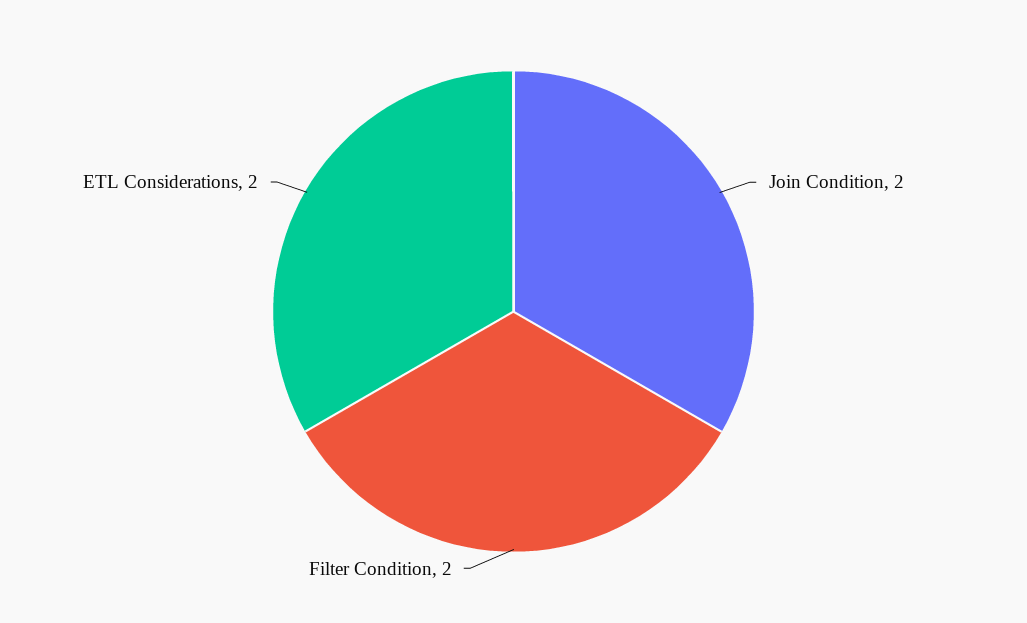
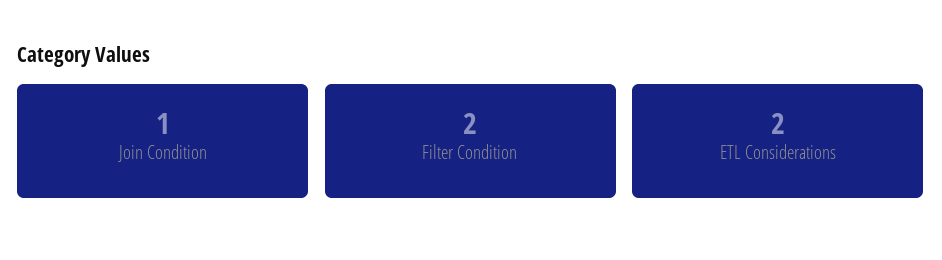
  {
-   "Join Condition": 2,
+   "Join Condition": 1,
    "Filter Condition": 2,
    "ETL Considerations": 2
  }

